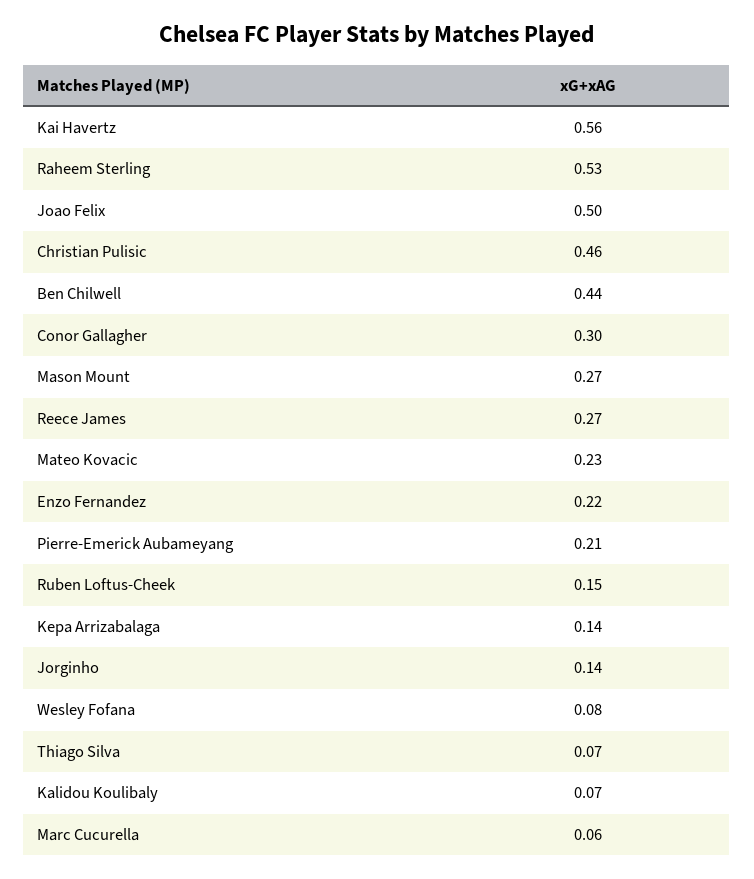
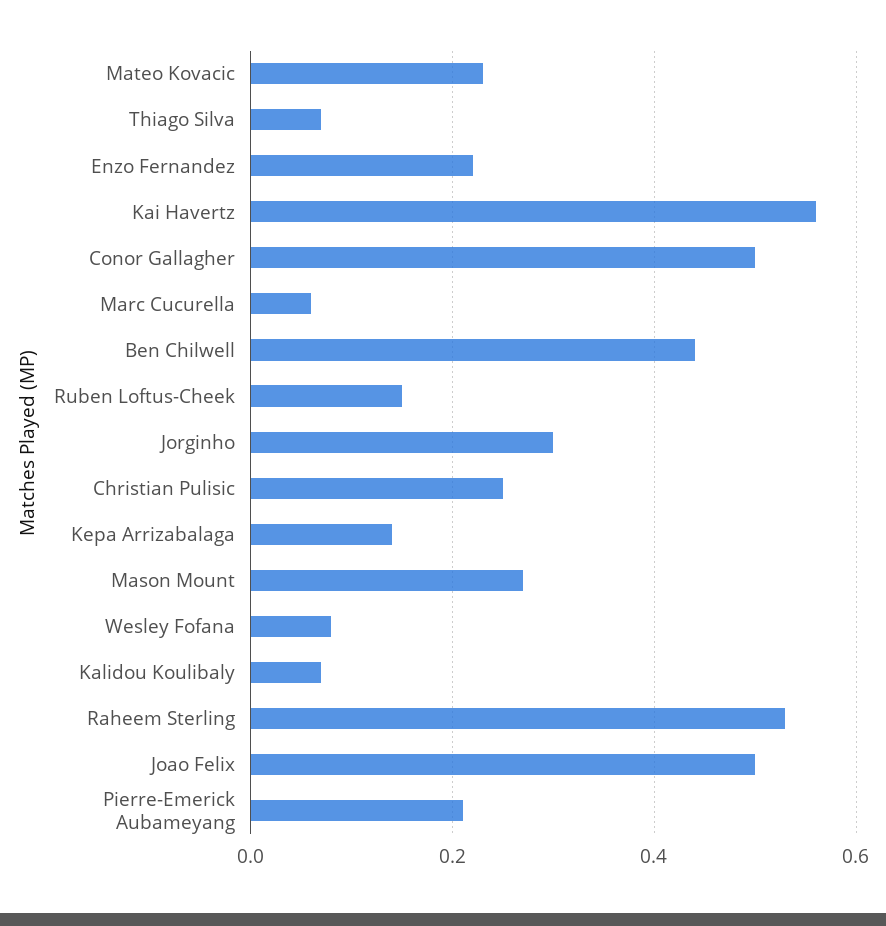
  {
    "Kai Havertz": 0.56,
    "Raheem Sterling": 0.53,
    "Joao Felix": 0.5,
-   "Christian Pulisic": 0.46,
+   "Christian Pulisic": 0.25,
    "Ben Chilwell": 0.44,
-   "Conor Gallagher": 0.3,
+   "Conor Gallagher": 0.5,
    "Mason Mount": 0.27,
-   "Reece James": 0.27,
    "Mateo Kovacic": 0.23,
    "Enzo Fernandez": 0.22,
    "Pierre-Emerick Aubameyang": 0.21,
    "Ruben Loftus-Cheek": 0.15,
    "Kepa Arrizabalaga": 0.14,
-   "Jorginho": 0.14,
+   "Jorginho": 0.3,
    "Wesley Fofana": 0.08,
    "Thiago Silva": 0.07,
    "Kalidou Koulibaly": 0.07,
    "Marc Cucurella": 0.06
  }

